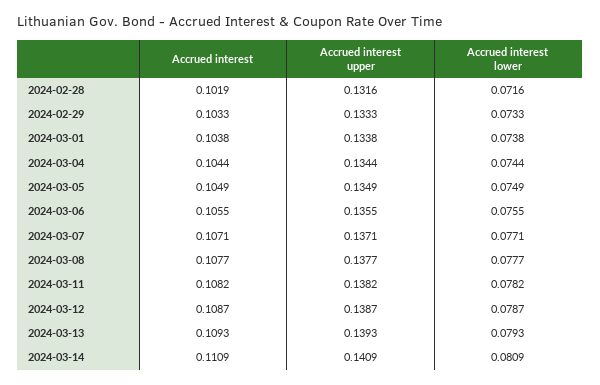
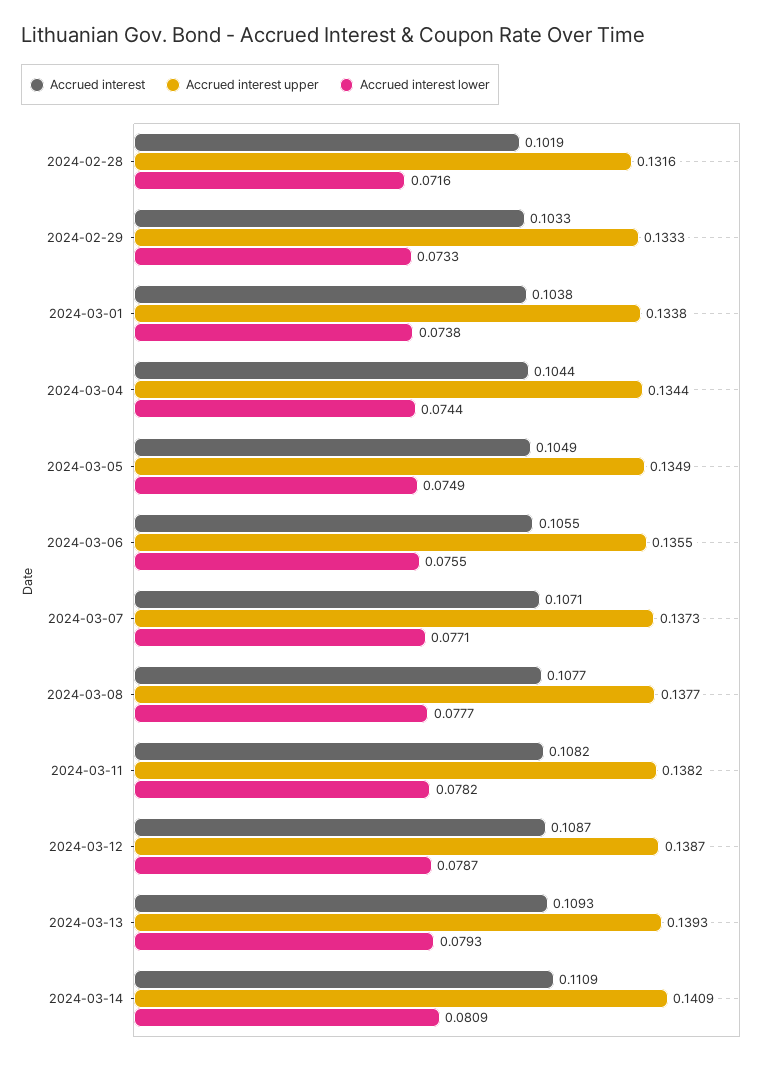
  {
    "Accrued interest": {
      "2024-02-28": 0.1019,
      "2024-02-29": 0.1033,
      "2024-03-01": 0.1038,
      "2024-03-04": 0.1044,
      "2024-03-05": 0.1049,
      "2024-03-06": 0.1055,
      "2024-03-07": 0.1071,
      "2024-03-08": 0.1077,
      "2024-03-11": 0.1082,
      "2024-03-12": 0.1087,
      "2024-03-13": 0.1093,
      "2024-03-14": 0.1109
    },
    "Accrued interest upper": {
      "2024-02-28": 0.1316,
      "2024-02-29": 0.1333,
      "2024-03-01": 0.1338,
      "2024-03-04": 0.1344,
      "2024-03-05": 0.1349,
      "2024-03-06": 0.1355,
-     "2024-03-07": 0.1371,
+     "2024-03-07": 0.1373,
      "2024-03-08": 0.1377,
      "2024-03-11": 0.1382,
      "2024-03-12": 0.1387,
      "2024-03-13": 0.1393,
      "2024-03-14": 0.1409
    },
    "Accrued interest lower": {
      "2024-02-28": 0.0716,
      "2024-02-29": 0.0733,
      "2024-03-01": 0.0738,
      "2024-03-04": 0.0744,
      "2024-03-05": 0.0749,
      "2024-03-06": 0.0755,
      "2024-03-07": 0.0771,
      "2024-03-08": 0.0777,
      "2024-03-11": 0.0782,
      "2024-03-12": 0.0787,
      "2024-03-13": 0.0793,
      "2024-03-14": 0.0809
    }
  }

